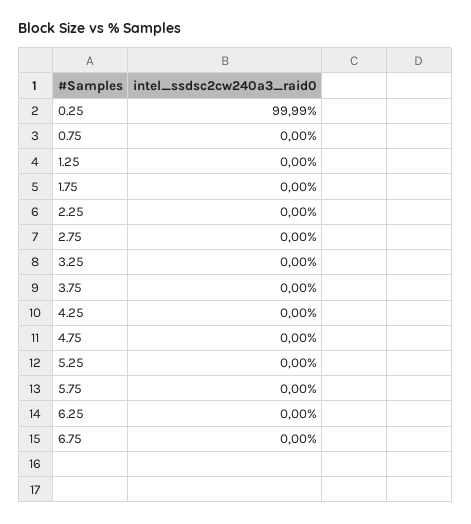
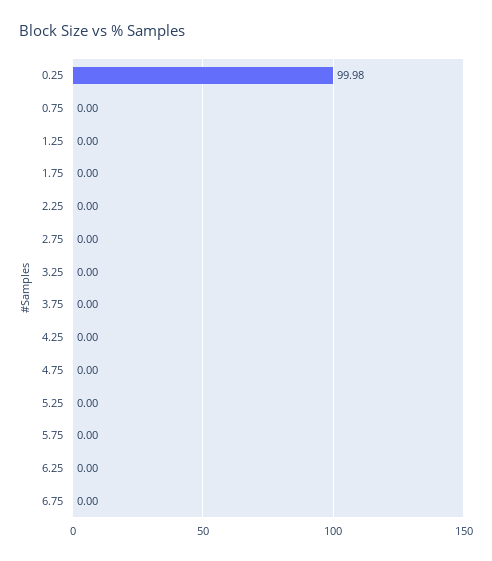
  {
-   "0.25": 99.99,
+   "0.25": 99.98,
    "0.75": 0,
    "1.25": 0,
    "1.75": 0,
    "2.25": 0,
    "2.75": 0,
    "3.25": 0,
    "3.75": 0,
    "4.25": 0,
    "4.75": 0,
    "5.25": 0,
    "5.75": 0,
    "6.25": 0,
    "6.75": 0
  }

